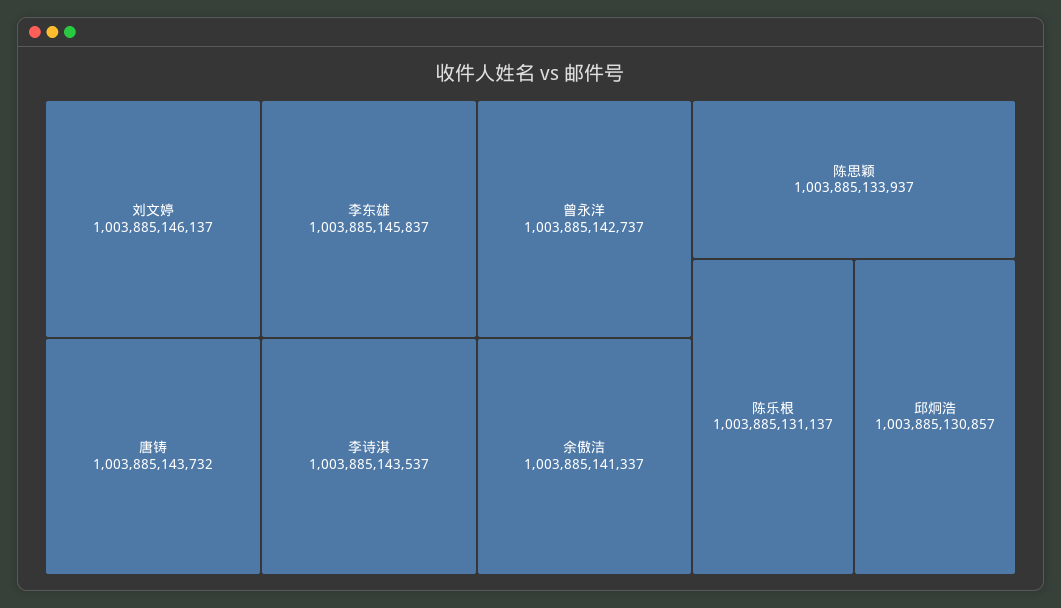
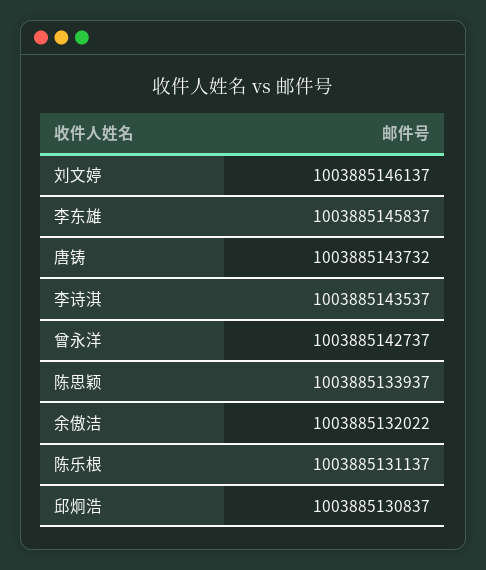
  {
    "刘文婷": 1003885146137,
    "李东雄": 1003885145837,
    "唐铸": 1003885143732,
    "李诗淇": 1003885143537,
    "曾永洋": 1003885142737,
-   "余傲洁": 1003885141337,
+   "余傲洁": 1003885132022,
    "陈思颖": 1003885133937,
    "陈乐根": 1003885131137,
-   "邱炯浩": 1003885130857
+   "邱炯浩": 1003885130837
  }

